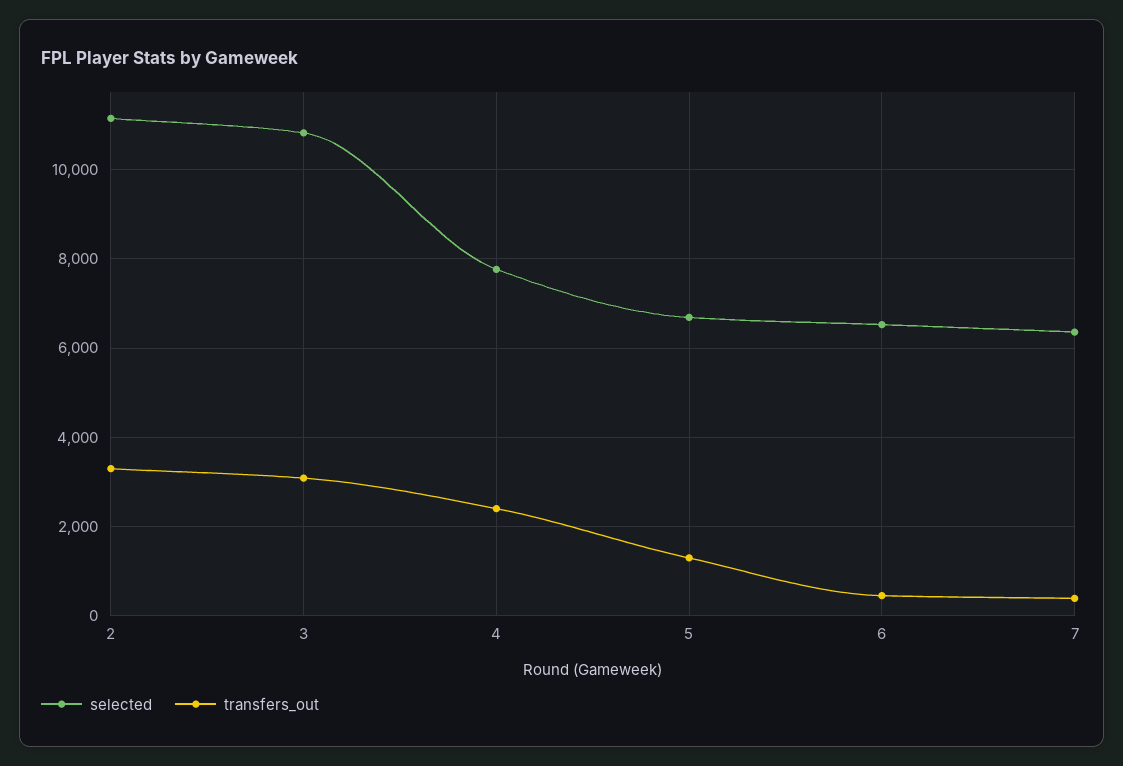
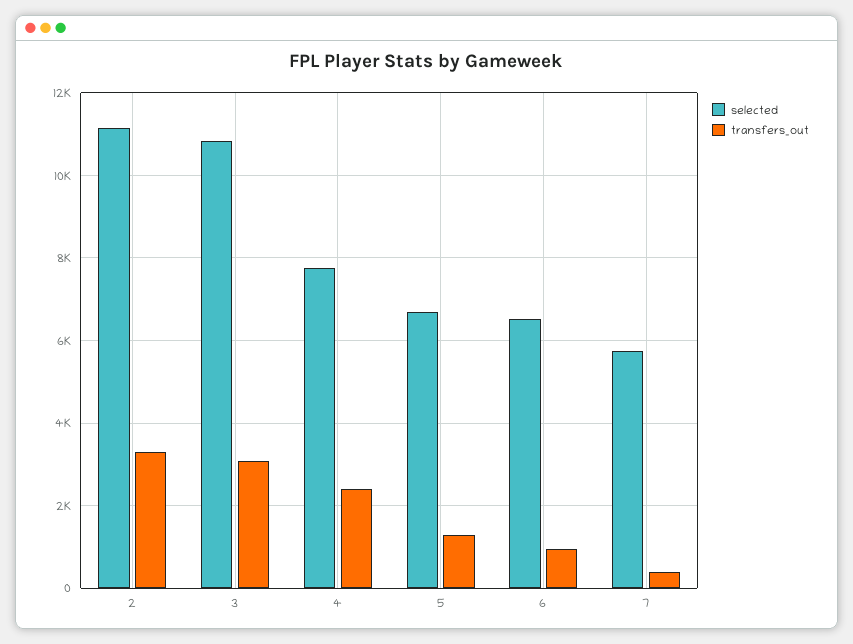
  {
    "selected": {
      "2": 11200,
      "3": 10800,
      "4": 7800,
      "5": 6600,
      "6": 6600,
-     "7": 6400
+     "7": 5800
    },
    "transfers_out": {
      "2": 3200,
      "3": 3000,
      "4": 2400,
      "5": 1200,
-     "6": 400,
+     "6": 1000,
      "7": 400
    }
  }

